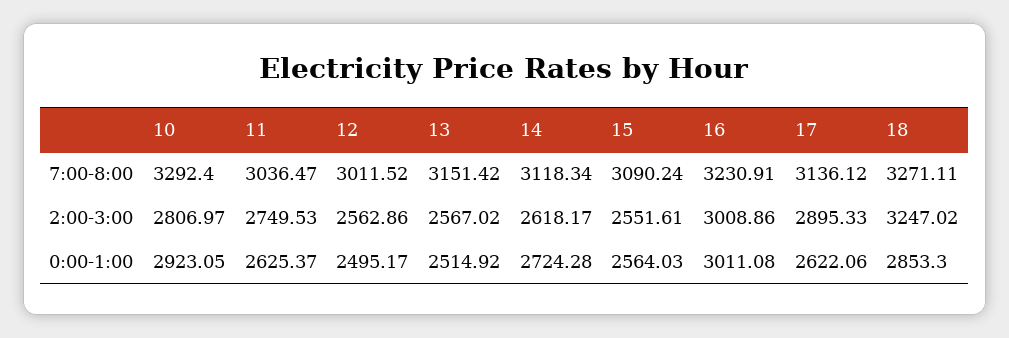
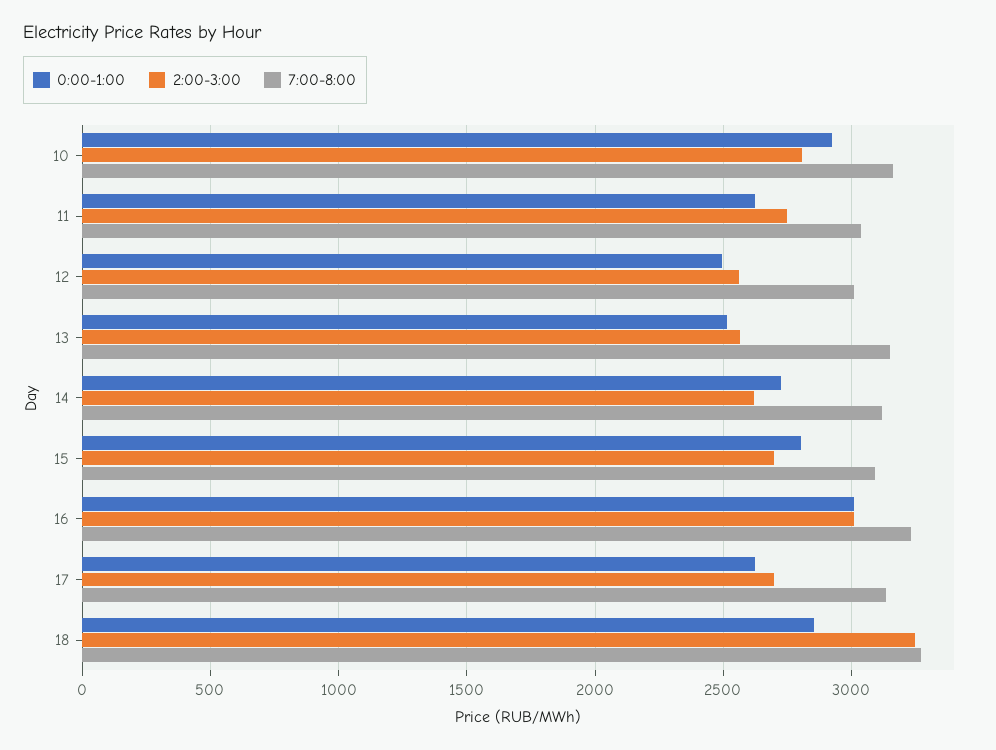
  {
    "7:00-8:00": {
-     "10": 3292.4,
+     "10": 3150,
      "11": 3036.47,
      "12": 3011.52,
      "13": 3151.42,
      "14": 3118.34,
      "15": 3090.24,
      "16": 3230.91,
      "17": 3136.12,
      "18": 3271.11
    },
    "2:00-3:00": {
      "10": 2806.97,
      "11": 2749.53,
      "12": 2562.86,
      "13": 2567.02,
      "14": 2618.17,
-     "15": 2551.61,
+     "15": 2700,
      "16": 3008.86,
-     "17": 2895.33,
+     "17": 2700,
      "18": 3247.02
    },
    "0:00-1:00": {
      "10": 2923.05,
      "11": 2625.37,
      "12": 2495.17,
      "13": 2514.92,
      "14": 2724.28,
-     "15": 2564.03,
+     "15": 2800,
      "16": 3011.08,
      "17": 2622.06,
      "18": 2853.3
    }
  }

